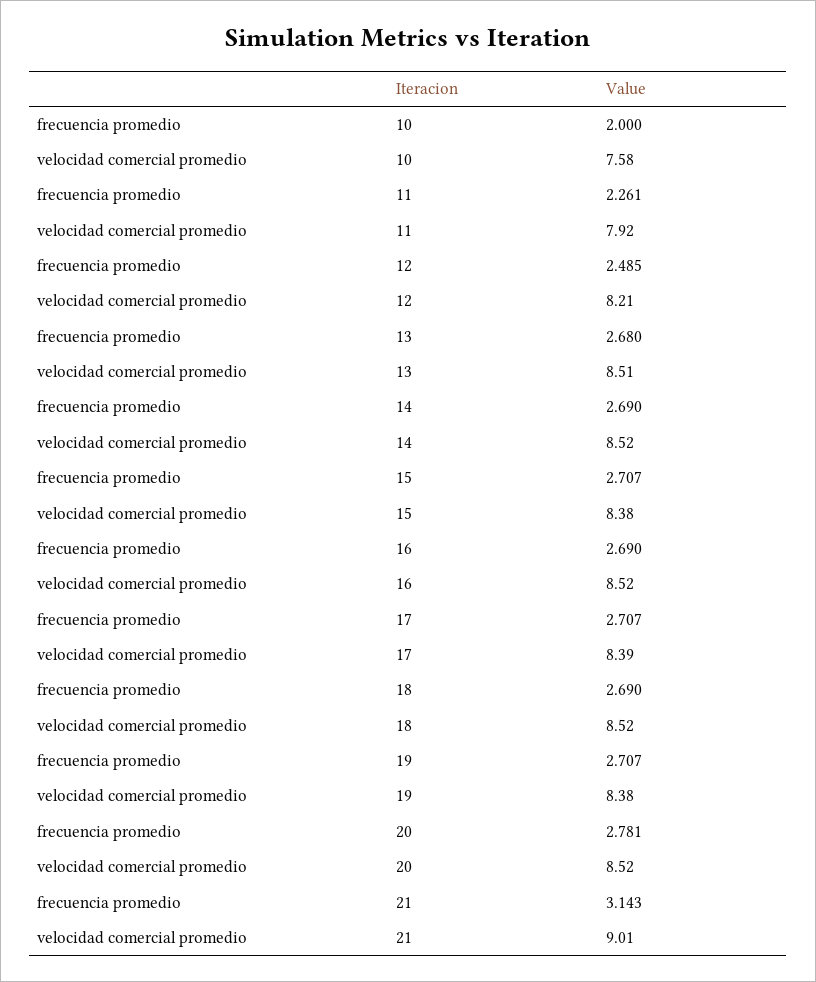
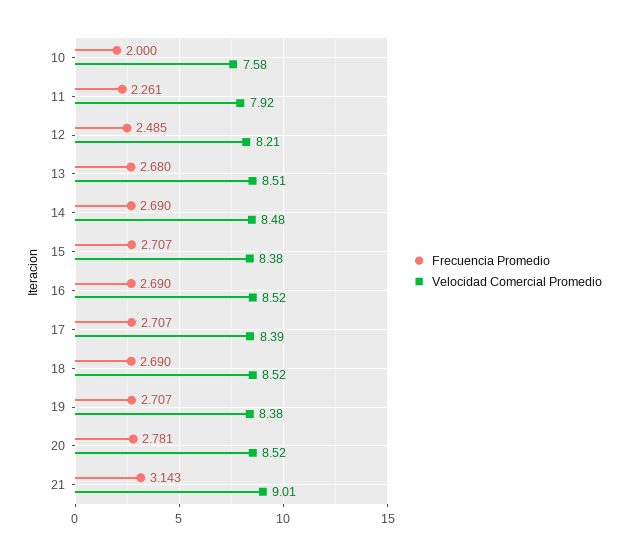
  {
    "frecuencia promedio": {
      "10": 2,
      "11": 2.261,
      "12": 2.485,
      "13": 2.68,
      "14": 2.69,
      "15": 2.707,
      "16": 2.69,
      "17": 2.707,
      "18": 2.69,
      "19": 2.707,
      "20": 2.781,
      "21": 3.143
    },
    "velocidad comercial promedio": {
      "10": 7.58,
      "11": 7.92,
      "12": 8.21,
      "13": 8.51,
-     "14": 8.52,
+     "14": 8.48,
      "15": 8.38,
      "16": 8.52,
      "17": 8.39,
      "18": 8.52,
      "19": 8.38,
      "20": 8.52,
      "21": 9.01
    }
  }

